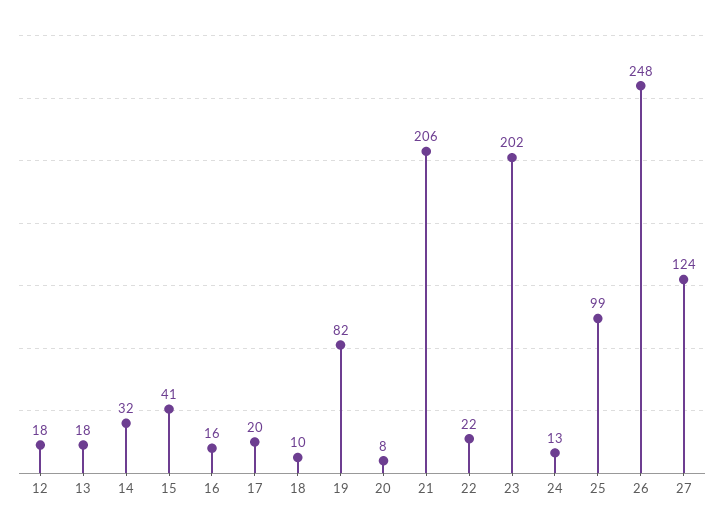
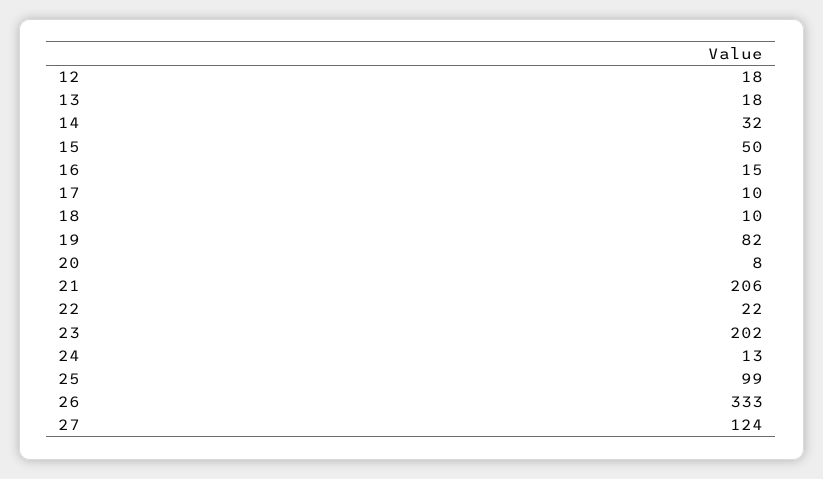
  {
    "12": 18,
    "13": 18,
    "14": 32,
-   "15": 41,
+   "15": 50,
-   "16": 16,
+   "16": 15,
-   "17": 20,
+   "17": 10,
    "18": 10,
    "19": 82,
    "20": 8,
    "21": 206,
    "22": 22,
    "23": 202,
    "24": 13,
    "25": 99,
-   "26": 248,
+   "26": 333,
    "27": 124
  }

